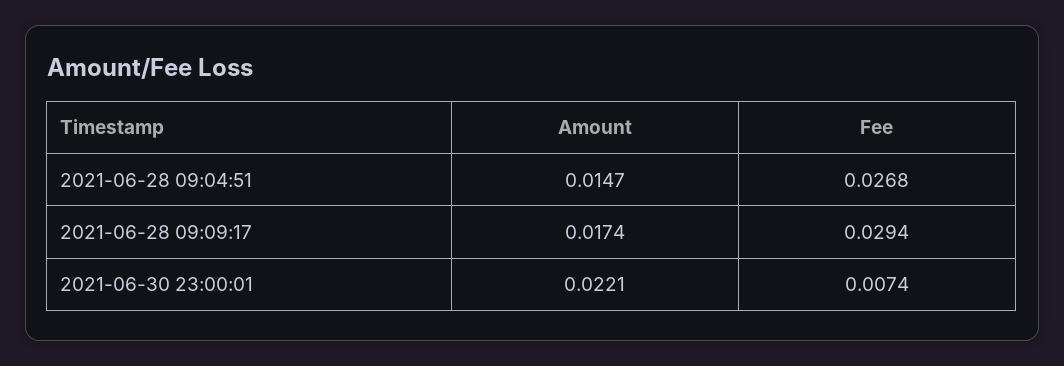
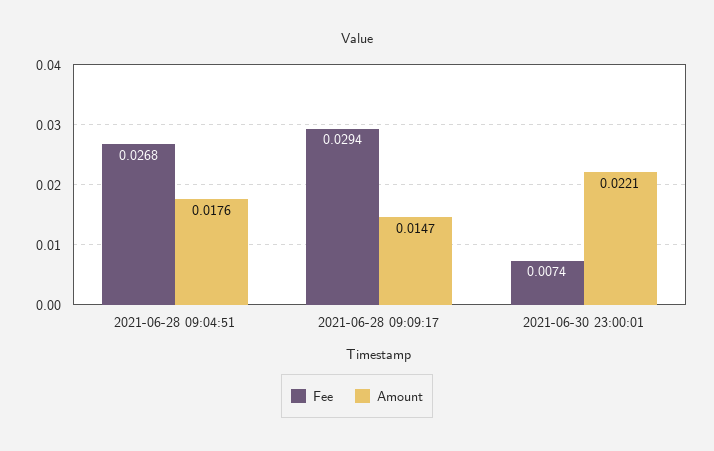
  {
    "Amount": {
-     "2021-06-28 09:04:51": 0.0147,
+     "2021-06-28 09:04:51": 0.0176,
-     "2021-06-28 09:09:17": 0.0174,
+     "2021-06-28 09:09:17": 0.0147,
      "2021-06-30 23:00:01": 0.0221
    },
    "Fee": {
      "2021-06-28 09:04:51": 0.0268,
      "2021-06-28 09:09:17": 0.0294,
      "2021-06-30 23:00:01": 0.0074
    }
  }

